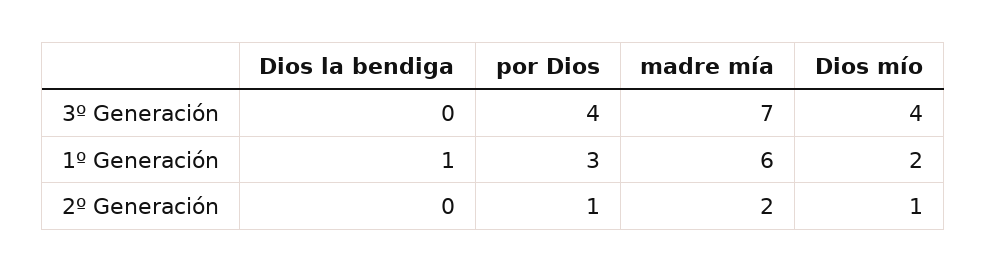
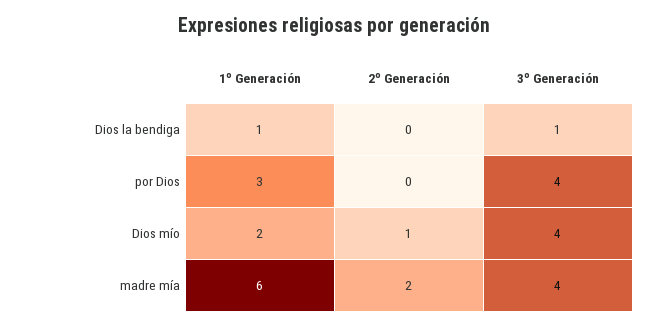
  {
    "Dios la bendiga": {
-     "3º Generación": 0,
+     "3º Generación": 1,
      "1º Generación": 1,
      "2º Generación": 0
    },
    "por Dios": {
      "3º Generación": 4,
      "1º Generación": 3,
-     "2º Generación": 1
+     "2º Generación": 0
    },
    "madre mía": {
-     "3º Generación": 7,
+     "3º Generación": 4,
      "1º Generación": 6,
      "2º Generación": 2
    },
    "Dios mío": {
      "3º Generación": 4,
      "1º Generación": 2,
      "2º Generación": 1
    }
  }

